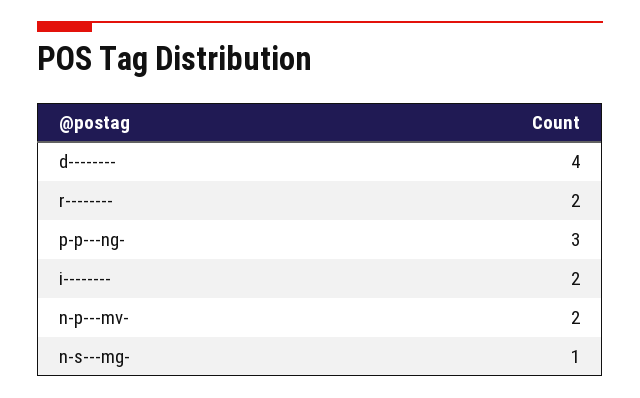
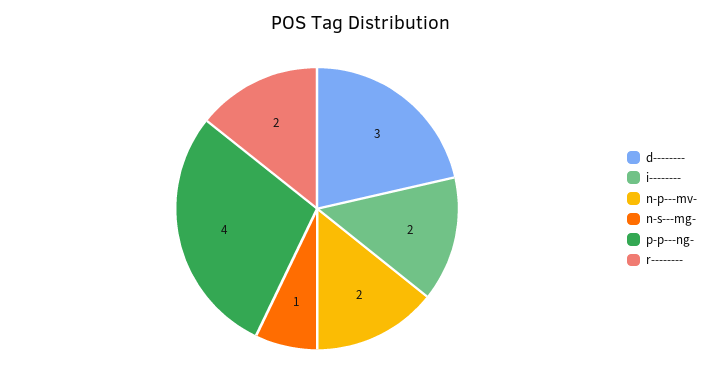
  {
-   "d--------": 4,
+   "d--------": 3,
    "r--------": 2,
-   "p-p---ng-": 3,
+   "p-p---ng-": 4,
    "i--------": 2,
    "n-p---mv-": 2,
    "n-s---mg-": 1
  }

